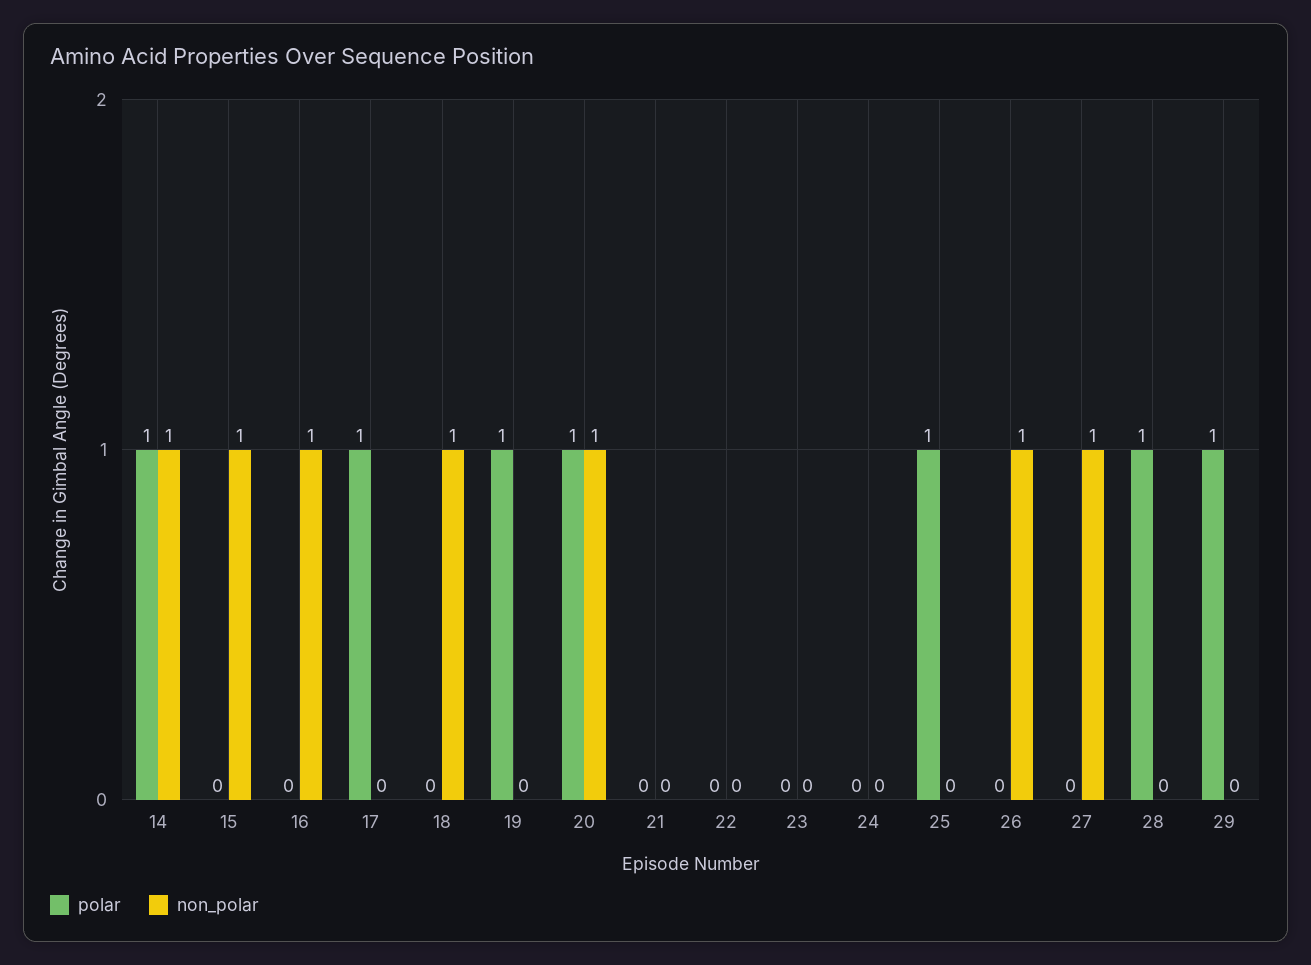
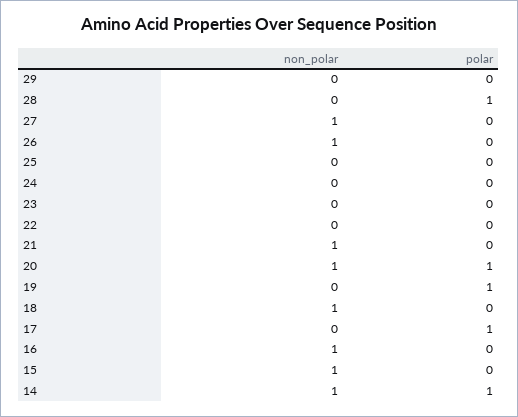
  {
    "polar": {
      "14": 1,
      "15": 0,
      "16": 0,
      "17": 1,
      "18": 0,
      "19": 1,
      "20": 1,
      "21": 0,
      "22": 0,
      "23": 0,
      "24": 0,
-     "25": 1,
+     "25": 0,
      "26": 0,
      "27": 0,
      "28": 1,
-     "29": 1
+     "29": 0
    },
    "non_polar": {
      "14": 1,
      "15": 1,
      "16": 1,
      "17": 0,
      "18": 1,
      "19": 0,
      "20": 1,
-     "21": 0,
+     "21": 1,
      "22": 0,
      "23": 0,
      "24": 0,
      "25": 0,
      "26": 1,
      "27": 1,
      "28": 0,
      "29": 0
    }
  }

